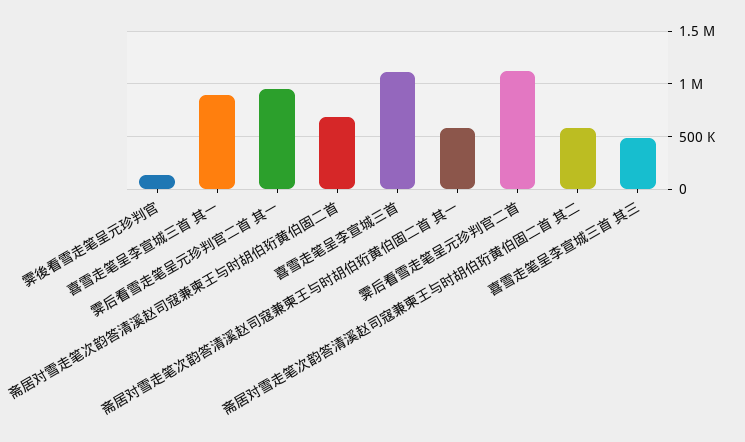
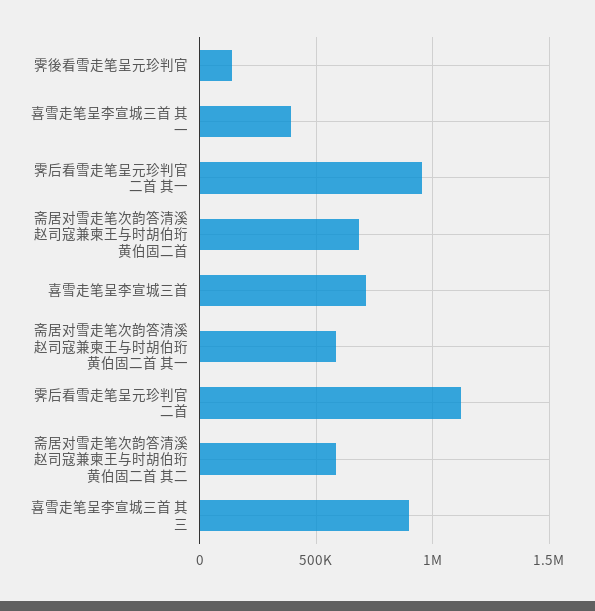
  {
    "霁後看雪走笔呈元珍判官": 150000,
-   "喜雪走笔呈李宣城三首 其一": 900000,
+   "喜雪走笔呈李宣城三首 其一": 400000,
    "霁后看雪走笔呈元珍判官二首 其一": 950000,
    "斋居对雪走笔次韵答清溪赵司寇兼柬王与时胡伯珩黄伯固二首": 700000,
-   "喜雪走笔呈李宣城三首": 1100000,
+   "喜雪走笔呈李宣城三首": 700000,
    "斋居对雪走笔次韵答清溪赵司寇兼柬王与时胡伯珩黄伯固二首 其一": 600000,
    "霁后看雪走笔呈元珍判官二首": 1100000,
    "斋居对雪走笔次韵答清溪赵司寇兼柬王与时胡伯珩黄伯固二首 其二": 600000,
-   "喜雪走笔呈李宣城三首 其三": 500000
+   "喜雪走笔呈李宣城三首 其三": 900000
  }

